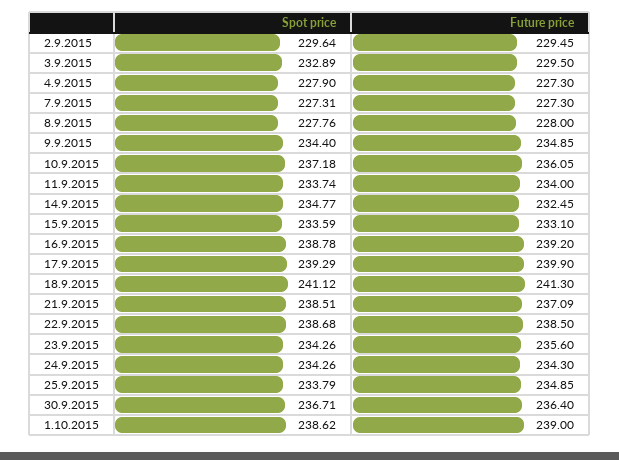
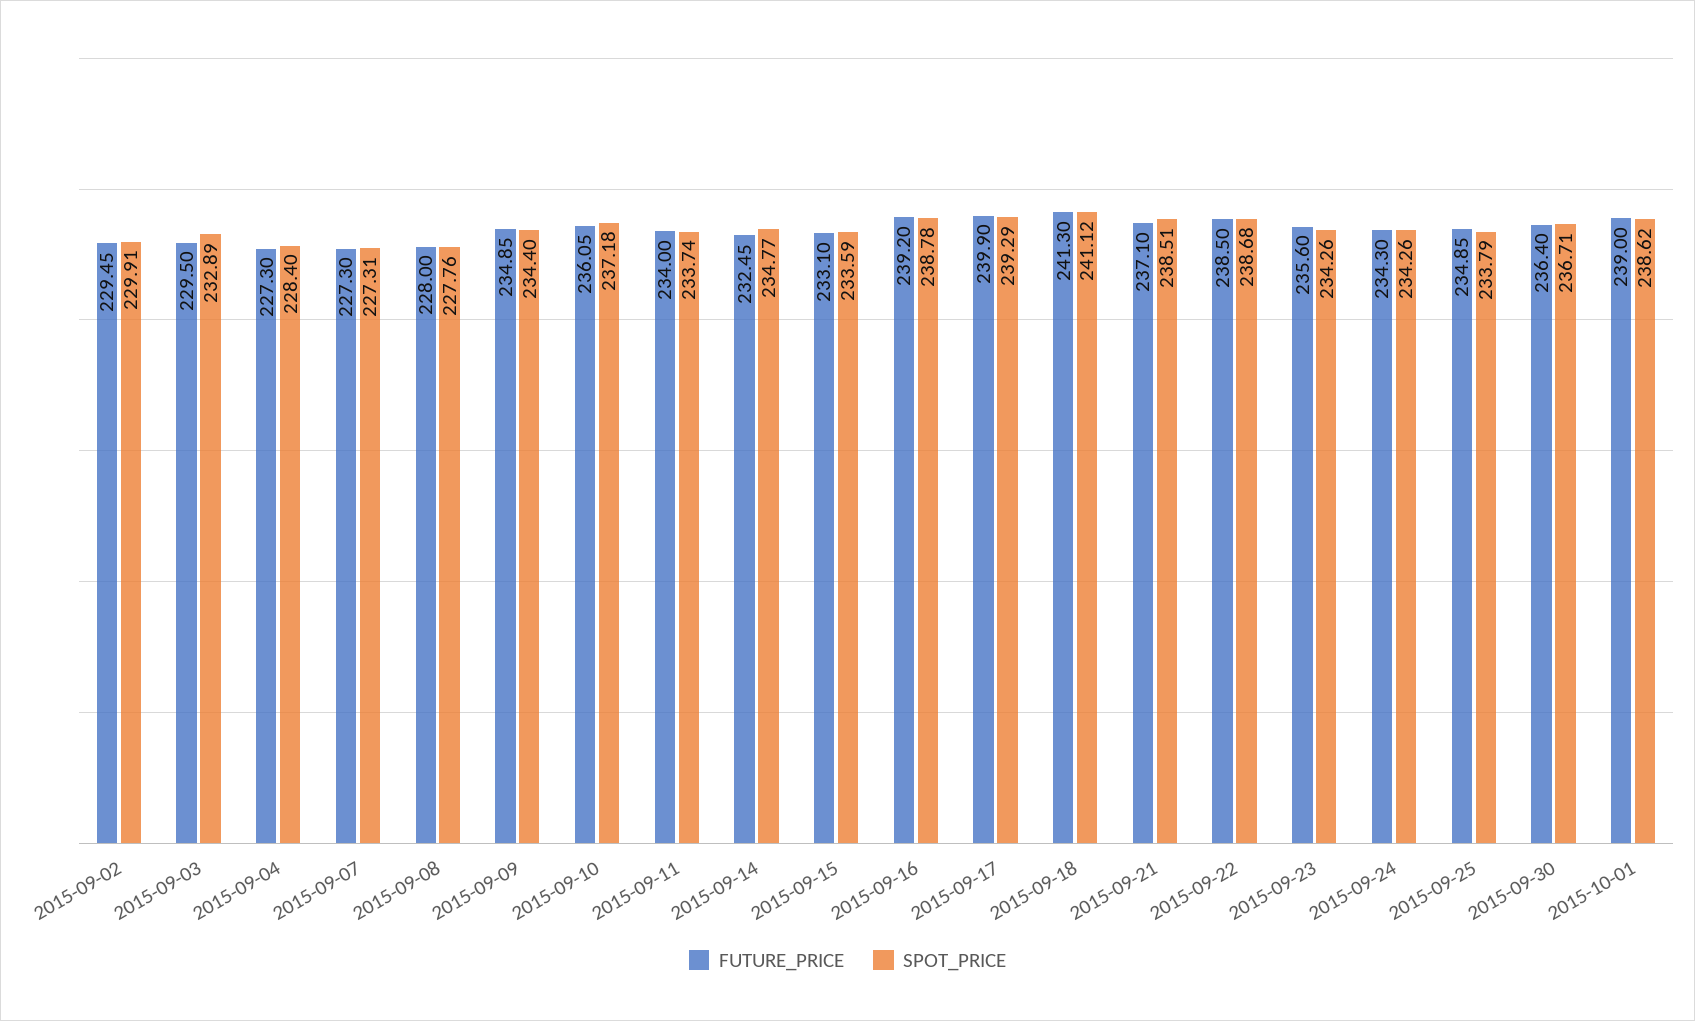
  {
    "Spot price": {
-     "2.9.2015": 229.64,
+     "2.9.2015": 229.91,
      "3.9.2015": 232.89,
-     "4.9.2015": 227.9,
+     "4.9.2015": 228.4,
      "7.9.2015": 227.31,
      "8.9.2015": 227.76,
      "9.9.2015": 234.4,
      "10.9.2015": 237.18,
      "11.9.2015": 233.74,
      "14.9.2015": 234.77,
      "15.9.2015": 233.59,
      "16.9.2015": 238.78,
      "17.9.2015": 239.29,
      "18.9.2015": 241.12,
      "21.9.2015": 238.51,
      "22.9.2015": 238.68,
      "23.9.2015": 234.26,
      "24.9.2015": 234.26,
      "25.9.2015": 233.79,
      "30.9.2015": 236.71,
      "1.10.2015": 238.62
    },
    "Future price": {
      "2.9.2015": 229.45,
      "3.9.2015": 229.5,
      "4.9.2015": 227.3,
      "7.9.2015": 227.3,
      "8.9.2015": 228,
      "9.9.2015": 234.85,
      "10.9.2015": 236.05,
      "11.9.2015": 234,
      "14.9.2015": 232.45,
      "15.9.2015": 233.1,
      "16.9.2015": 239.2,
      "17.9.2015": 239.9,
      "18.9.2015": 241.3,
-     "21.9.2015": 237.09,
+     "21.9.2015": 237.1,
      "22.9.2015": 238.5,
      "23.9.2015": 235.6,
      "24.9.2015": 234.3,
      "25.9.2015": 234.85,
      "30.9.2015": 236.4,
      "1.10.2015": 239
    }
  }

